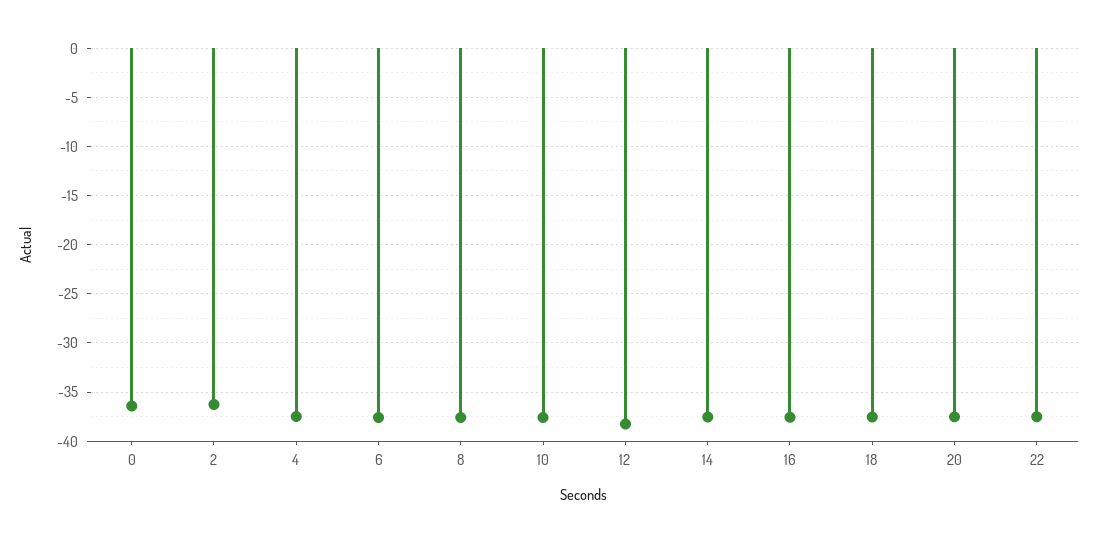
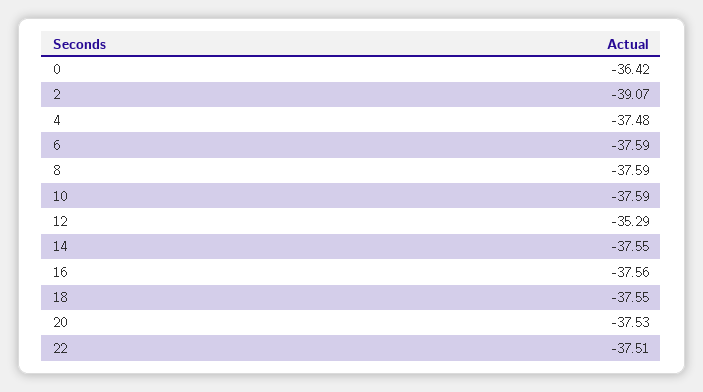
  {
    "0": -36.42,
-   "2": -36,
+   "2": -39.07,
    "4": -37.48,
    "6": -37.59,
    "8": -37.59,
    "10": -37.59,
-   "12": -38,
+   "12": -35.29,
    "14": -37.55,
    "16": -37.56,
    "18": -37.55,
    "20": -37.53,
    "22": -37.51
  }

